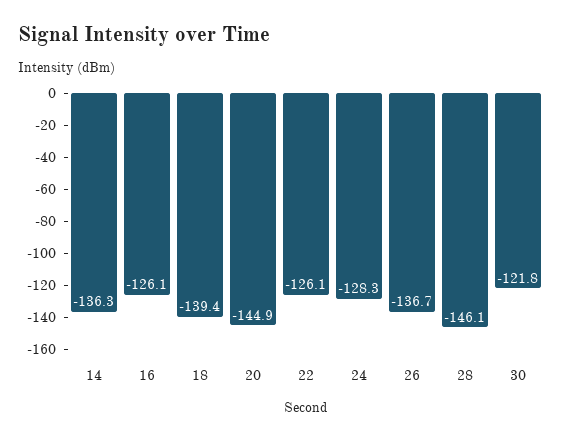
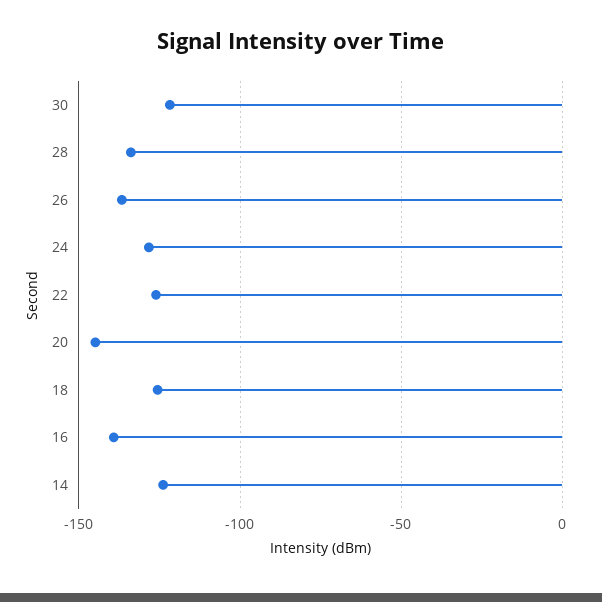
  {
-   "14": -136.3,
+   "14": -125,
-   "16": -126.1,
+   "16": -140,
-   "18": -139.4,
+   "18": -125,
    "20": -144.9,
    "22": -126.1,
    "24": -128.3,
    "26": -136.7,
-   "28": -146.1,
+   "28": -135,
    "30": -121.8
  }

